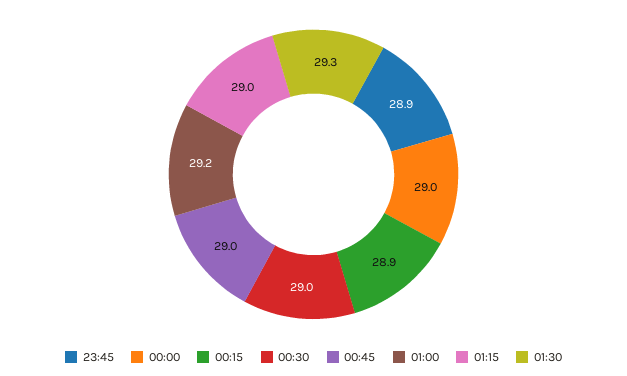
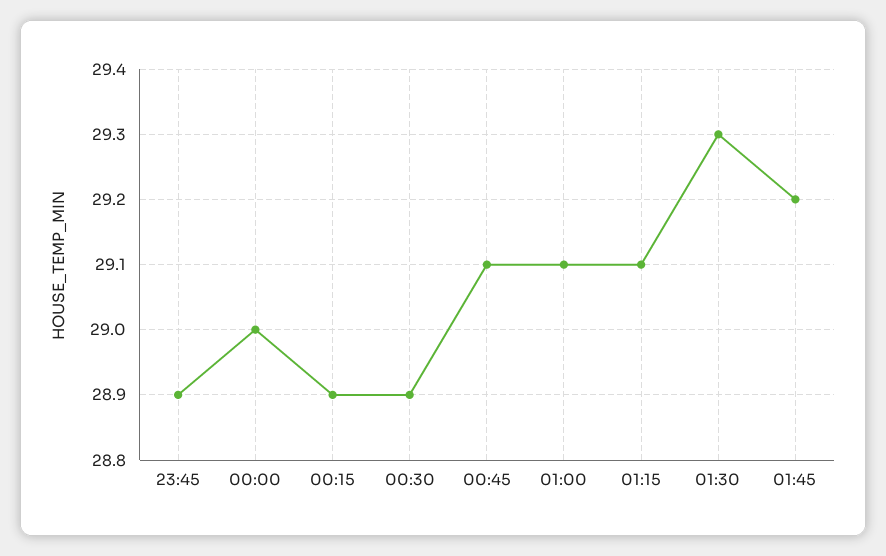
  {
    "23:45": 28.9,
    "00:00": 29,
    "00:15": 28.9,
-   "00:30": 29,
+   "00:30": 28.9,
-   "00:45": 29,
+   "00:45": 29.1,
-   "01:00": 29.2,
+   "01:00": 29.1,
-   "01:15": 29,
+   "01:15": 29.1,
-   "01:30": 29.3
+   "01:30": 29.3,
+   "01:45": 29.2
  }

